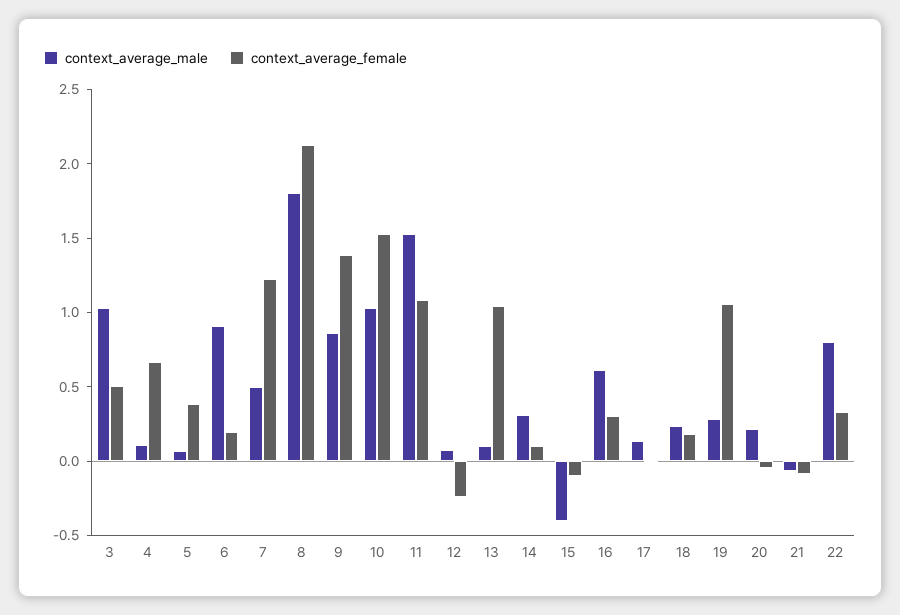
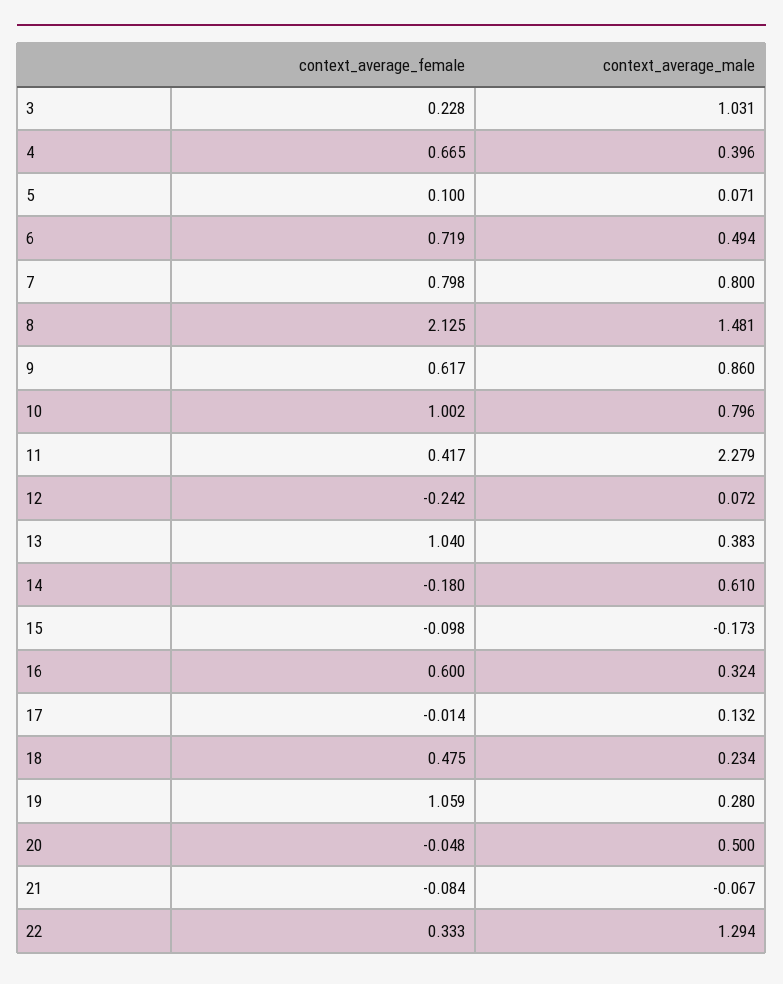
  {
    "context_average_male": {
      "3": 1.031,
-     "4": 0.1,
+     "4": 0.396,
      "5": 0.071,
-     "6": 0.9,
+     "6": 0.494,
-     "7": 0.5,
+     "7": 0.8,
-     "8": 1.8,
+     "8": 1.481,
      "9": 0.86,
-     "10": 1,
+     "10": 0.796,
-     "11": 1.5,
+     "11": 2.279,
      "12": 0.072,
-     "13": 0.1,
+     "13": 0.383,
-     "14": 0.3,
+     "14": 0.61,
-     "15": -0.4,
+     "15": -0.173,
-     "16": 0.6,
+     "16": 0.324,
      "17": 0.132,
      "18": 0.234,
      "19": 0.28,
-     "20": 0.2,
+     "20": 0.5,
      "21": -0.067,
-     "22": 0.8
+     "22": 1.294
    },
    "context_average_female": {
-     "3": 0.5,
+     "3": 0.228,
      "4": 0.665,
-     "5": 0.4,
+     "5": 0.1,
-     "6": 0.2,
+     "6": 0.719,
-     "7": 1.2,
+     "7": 0.798,
      "8": 2.125,
-     "9": 1.4,
+     "9": 0.617,
-     "10": 1.5,
+     "10": 1.002,
-     "11": 1.1,
+     "11": 0.417,
      "12": -0.242,
      "13": 1.04,
-     "14": 0.1,
+     "14": -0.18,
      "15": -0.098,
-     "16": 0.3,
+     "16": 0.6,
      "17": -0.014,
-     "18": 0.2,
+     "18": 0.475,
      "19": 1.059,
      "20": -0.048,
      "21": -0.084,
      "22": 0.333
    }
  }

